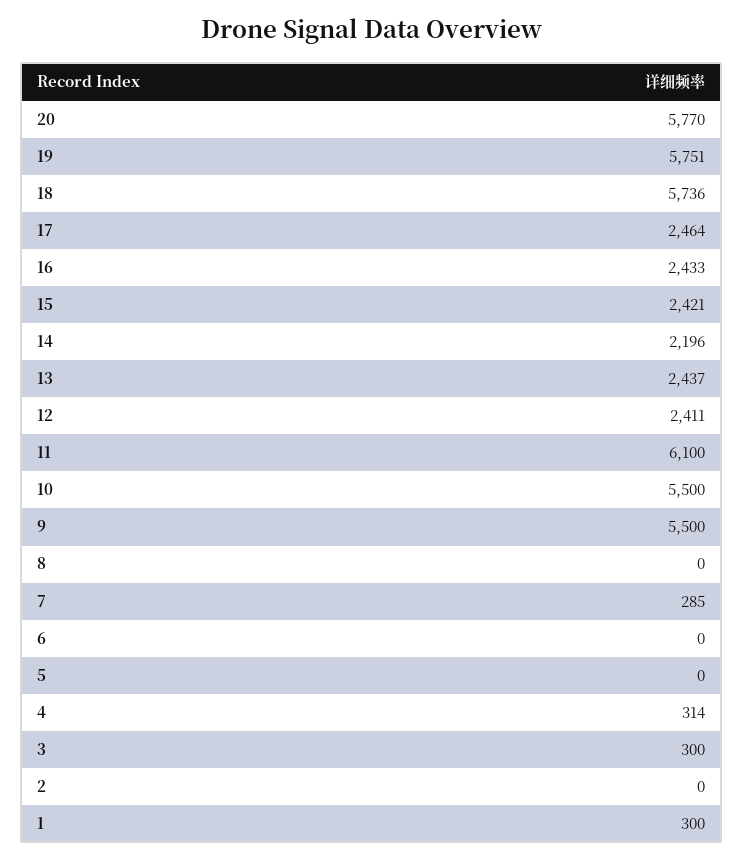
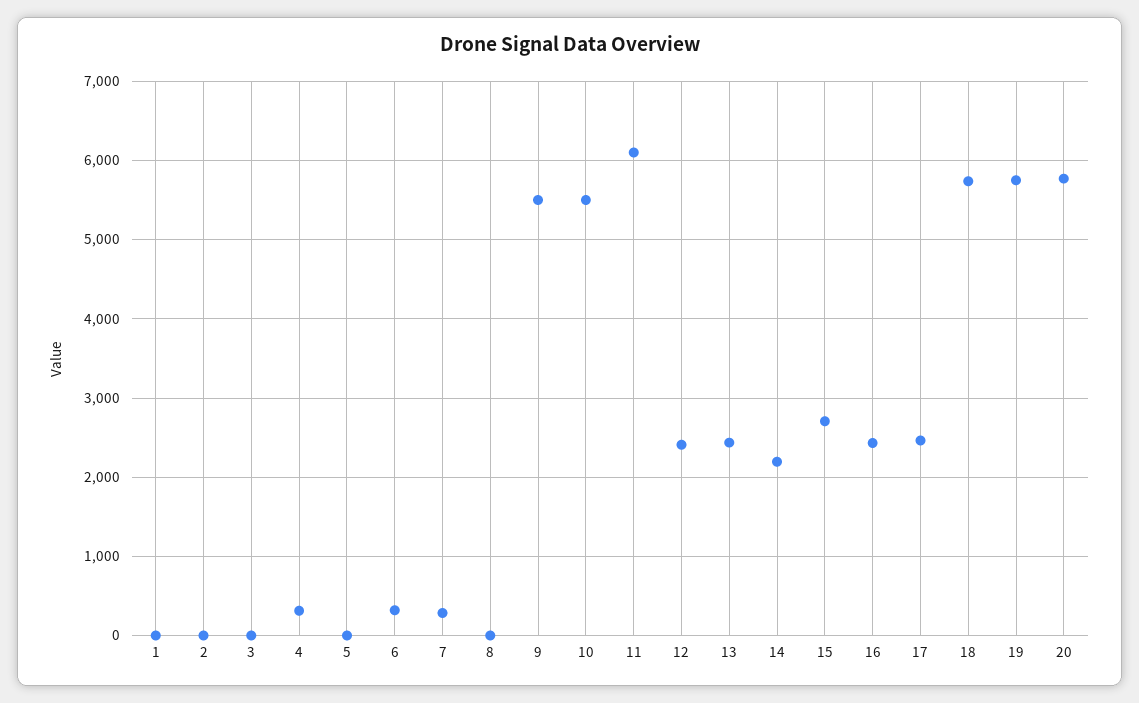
  {
    "20": 5770,
    "19": 5751,
    "18": 5736,
    "17": 2464,
    "16": 2433,
-   "15": 2421,
+   "15": 2700,
    "14": 2196,
    "13": 2437,
    "12": 2411,
    "11": 6100,
    "10": 5500,
    "9": 5500,
    "8": 0,
    "7": 285,
-   "6": 0,
+   "6": 300,
    "5": 0,
    "4": 314,
-   "3": 300,
+   "3": 0,
    "2": 0,
-   "1": 300
+   "1": 0
  }

